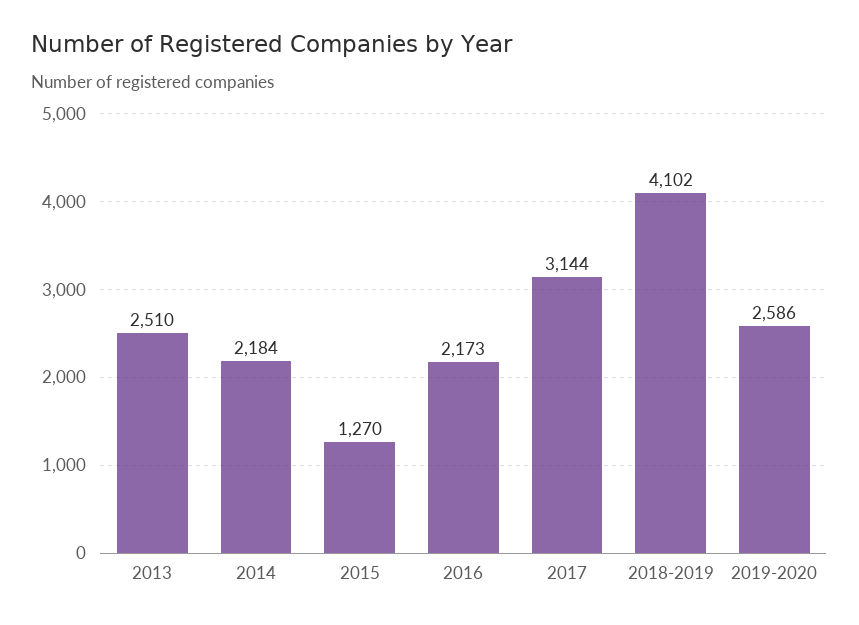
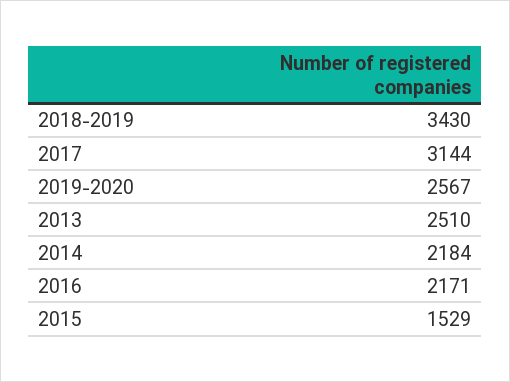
  {
    "2013": 2510,
    "2014": 2184,
-   "2015": 1270,
+   "2015": 1529,
-   "2016": 2173,
+   "2016": 2171,
    "2017": 3144,
-   "2018-2019": 4102,
+   "2018-2019": 3430,
-   "2019-2020": 2586
+   "2019-2020": 2567
  }

